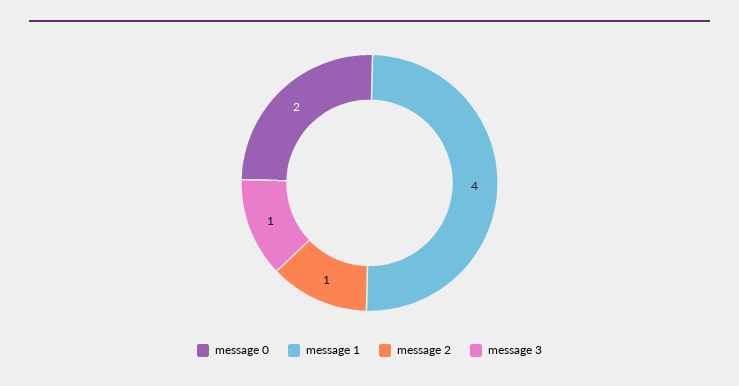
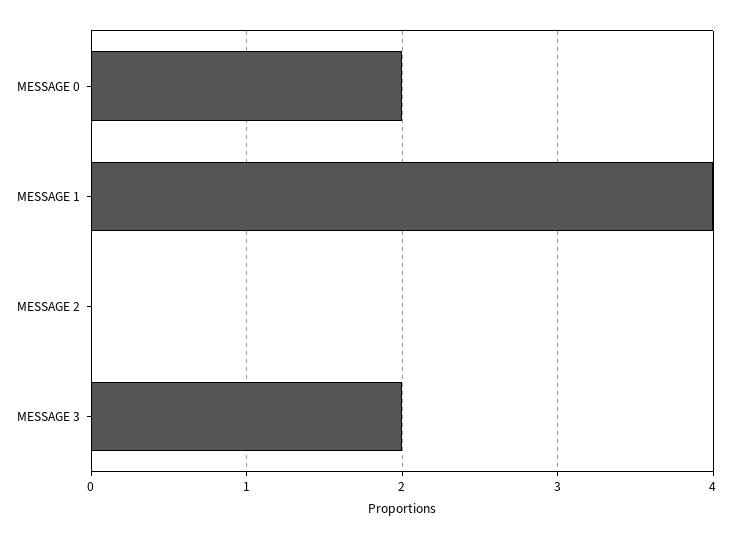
  {
    "message 0": 2,
    "message 1": 4,
-   "message 2": 1,
+   "message 2": 0,
-   "message 3": 1
+   "message 3": 2
  }

